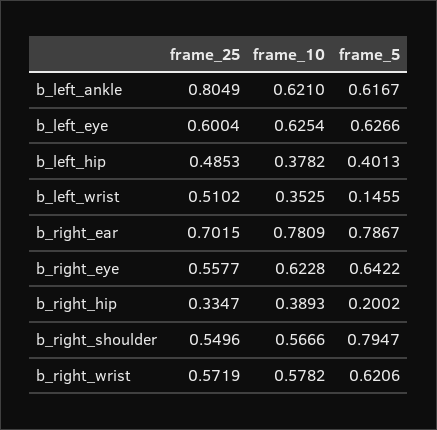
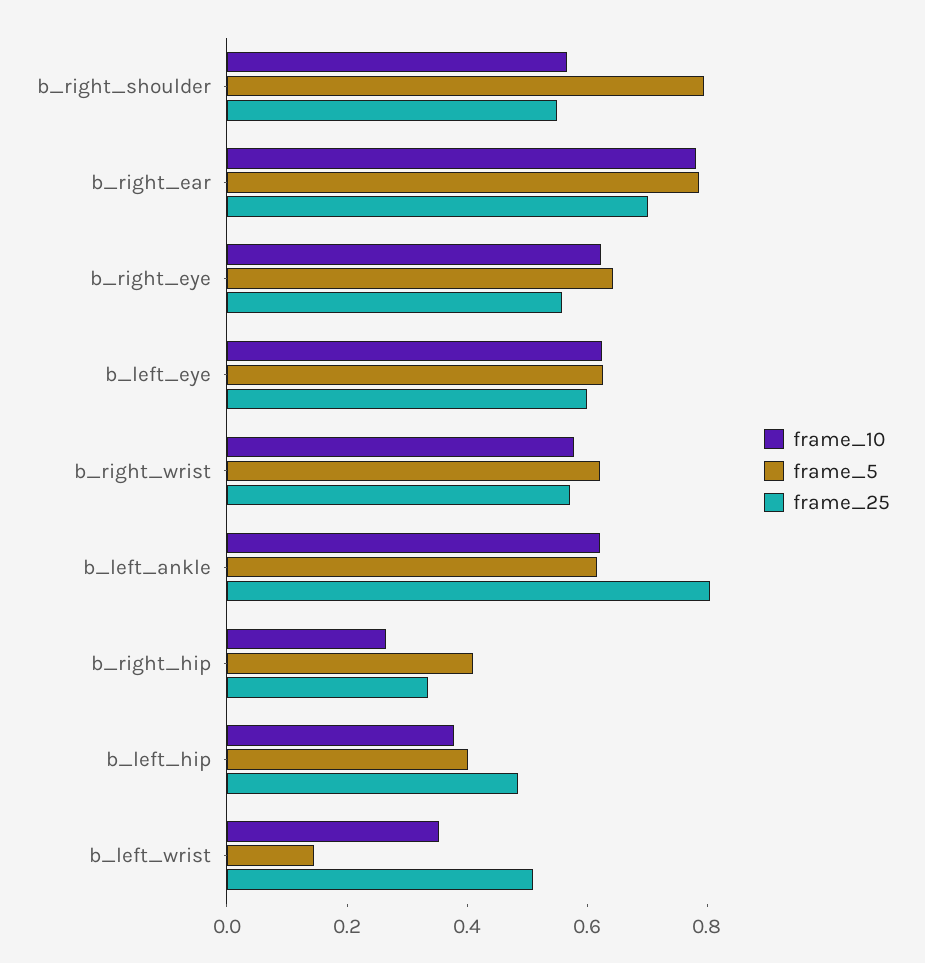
  {
    "frame_25": {
      "b_left_ankle": 0.8049,
      "b_left_eye": 0.6004,
      "b_left_hip": 0.4853,
      "b_left_wrist": 0.5102,
      "b_right_ear": 0.7015,
      "b_right_eye": 0.5577,
      "b_right_hip": 0.3347,
      "b_right_shoulder": 0.5496,
      "b_right_wrist": 0.5719
    },
    "frame_10": {
      "b_left_ankle": 0.621,
      "b_left_eye": 0.6254,
      "b_left_hip": 0.3782,
      "b_left_wrist": 0.3525,
      "b_right_ear": 0.7809,
      "b_right_eye": 0.6228,
-     "b_right_hip": 0.3893,
+     "b_right_hip": 0.25,
      "b_right_shoulder": 0.5666,
      "b_right_wrist": 0.5782
    },
    "frame_5": {
      "b_left_ankle": 0.6167,
      "b_left_eye": 0.6266,
      "b_left_hip": 0.4013,
      "b_left_wrist": 0.1455,
      "b_right_ear": 0.7867,
      "b_right_eye": 0.6422,
-     "b_right_hip": 0.2002,
+     "b_right_hip": 0.4,
      "b_right_shoulder": 0.7947,
      "b_right_wrist": 0.6206
    }
  }

